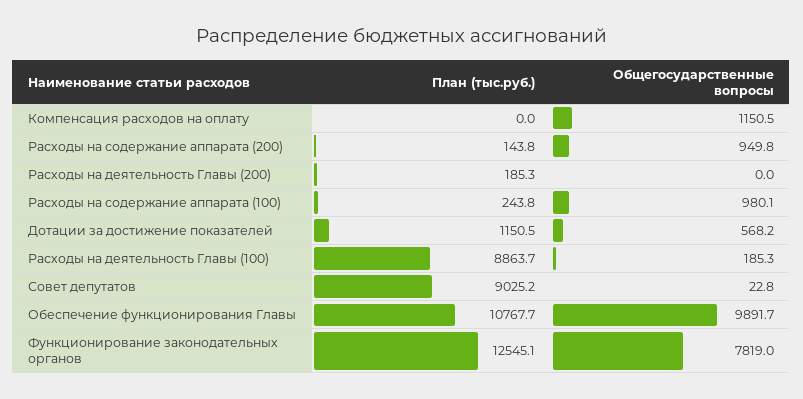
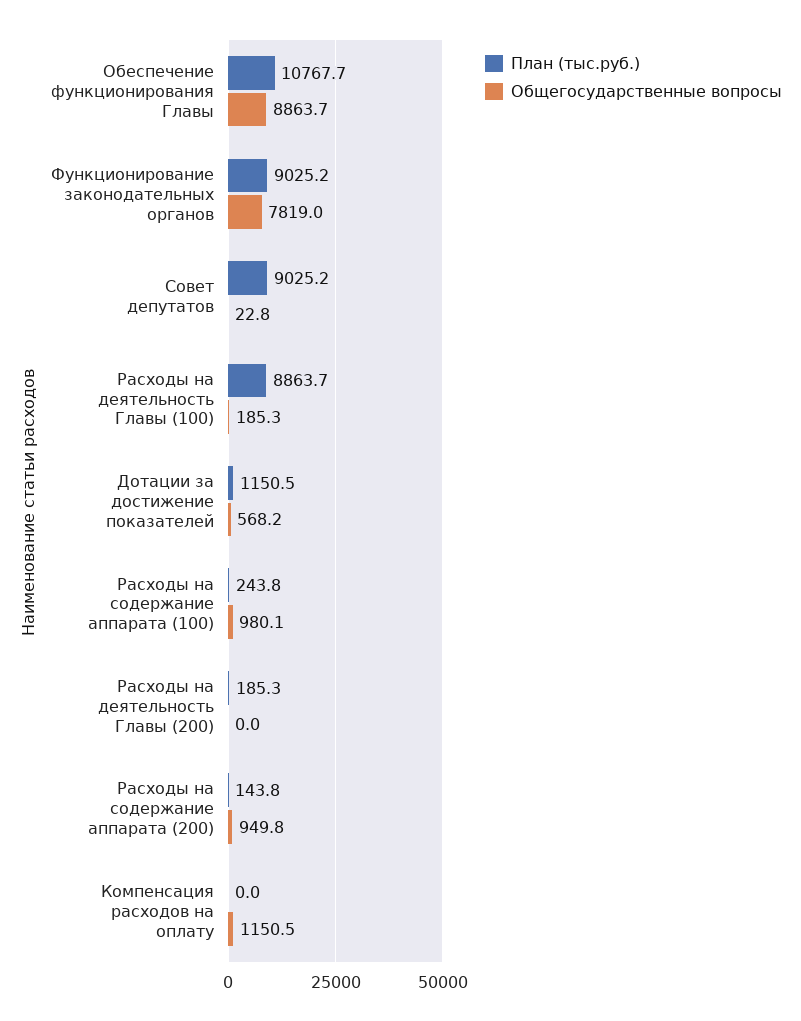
  {
    "План (тыс.руб.)": {
      "Компенсация расходов на оплату": 0,
      "Расходы на содержание аппарата (200)": 143.8,
      "Расходы на деятельность Главы (200)": 185.3,
      "Расходы на содержание аппарата (100)": 243.8,
      "Дотации за достижение показателей": 1150.5,
      "Расходы на деятельность Главы (100)": 8863.7,
      "Совет депутатов": 9025.2,
      "Обеспечение функционирования Главы": 10767.7,
-     "Функционирование законодательных органов": 12545.1
+     "Функционирование законодательных органов": 9025.2
    },
    "Общегосударственные вопросы": {
      "Компенсация расходов на оплату": 1150.5,
      "Расходы на содержание аппарата (200)": 949.8,
      "Расходы на деятельность Главы (200)": 0,
      "Расходы на содержание аппарата (100)": 980.1,
      "Дотации за достижение показателей": 568.2,
      "Расходы на деятельность Главы (100)": 185.3,
      "Совет депутатов": 22.8,
-     "Обеспечение функционирования Главы": 9891.7,
+     "Обеспечение функционирования Главы": 8863.7,
      "Функционирование законодательных органов": 7819
    }
  }

